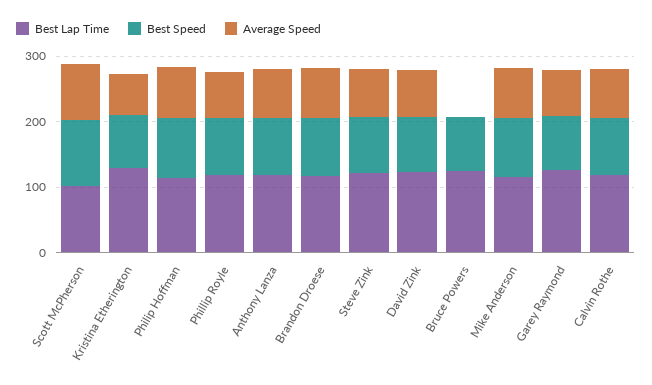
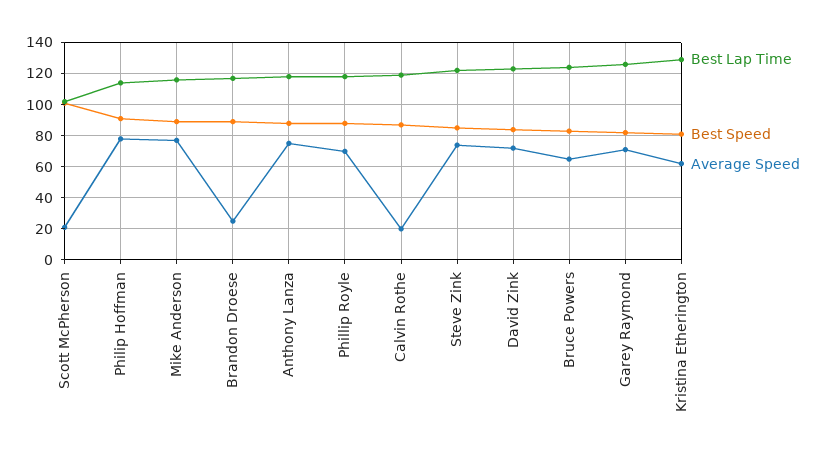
  {
    "Best Lap Time": {
      "Scott McPherson": 100,
      "Kristina Etherington": 130,
      "Philip Hoffman": 115,
      "Phillip Royle": 120,
      "Anthony Lanza": 120,
      "Brandon Droese": 115,
      "Steve Zink": 120,
      "David Zink": 125,
      "Bruce Powers": 125,
      "Mike Anderson": 115,
      "Garey Raymond": 125,
      "Calvin Rothe": 120
    },
    "Best Speed": {
      "Scott McPherson": 100,
      "Kristina Etherington": 80,
      "Philip Hoffman": 90,
      "Phillip Royle": 90,
      "Anthony Lanza": 90,
      "Brandon Droese": 90,
      "Steve Zink": 85,
      "David Zink": 85,
      "Bruce Powers": 85,
      "Mike Anderson": 90,
      "Garey Raymond": 80,
      "Calvin Rothe": 85
    },
    "Average Speed": {
-     "Scott McPherson": 80,
+     "Scott McPherson": 20,
      "Kristina Etherington": 60,
      "Philip Hoffman": 80,
      "Phillip Royle": 70,
      "Anthony Lanza": 75,
-     "Brandon Droese": 80,
+     "Brandon Droese": 25,
      "Steve Zink": 75,
      "David Zink": 70,
-     "Bruce Powers": 0,
+     "Bruce Powers": 65,
      "Mike Anderson": 75,
      "Garey Raymond": 70,
-     "Calvin Rothe": 80
+     "Calvin Rothe": 20
    }
  }

